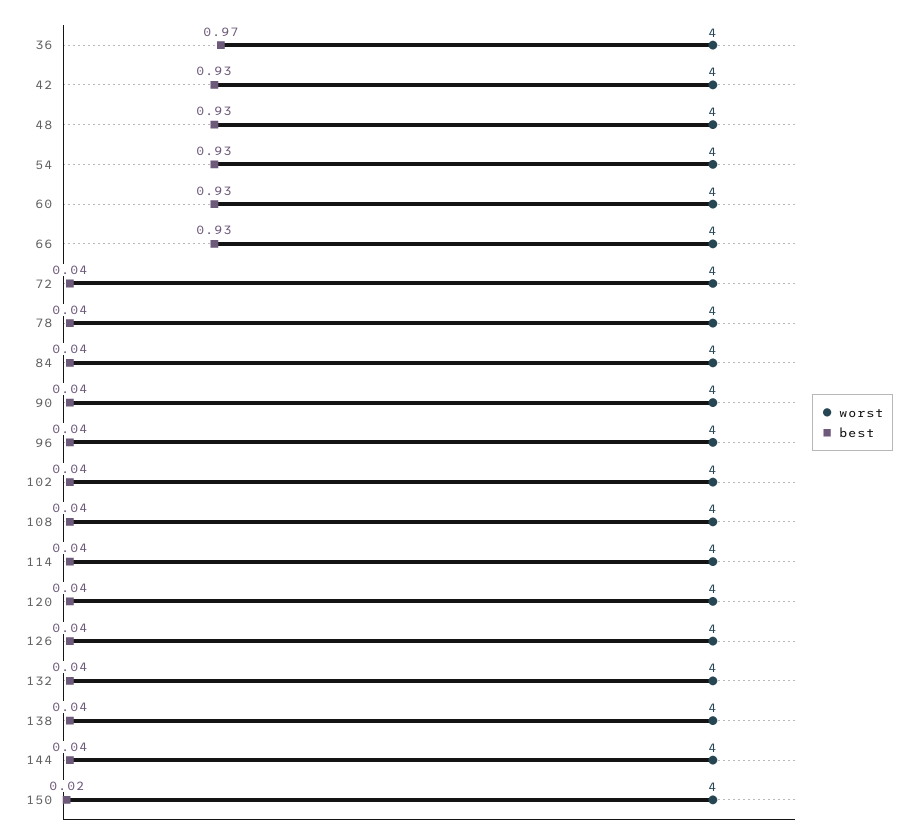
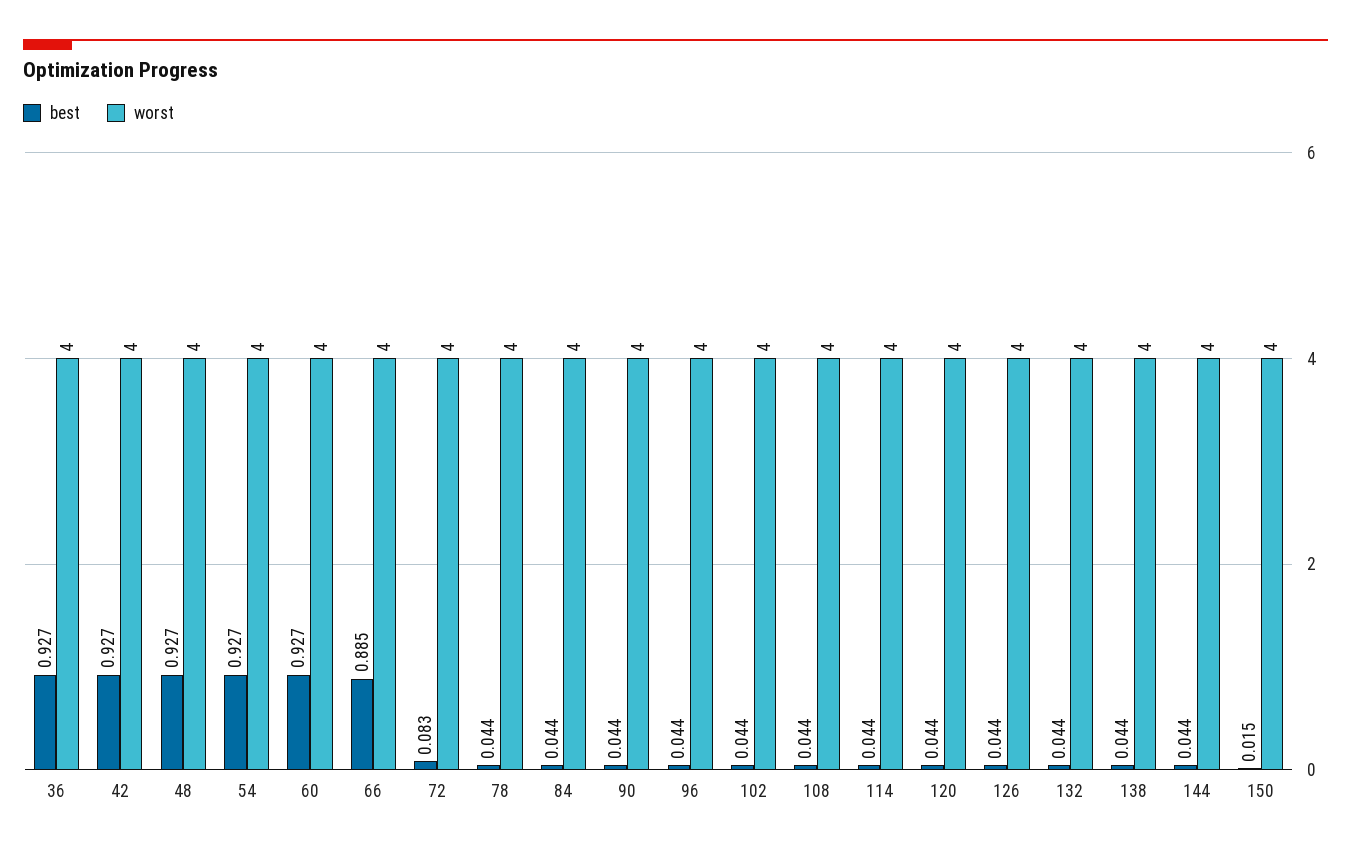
  {
    "worst": {
      "36": 4,
      "42": 4,
      "48": 4,
      "54": 4,
      "60": 4,
      "66": 4,
      "72": 4,
      "78": 4,
      "84": 4,
      "90": 4,
      "96": 4,
      "102": 4,
      "108": 4,
      "114": 4,
      "120": 4,
      "126": 4,
      "132": 4,
      "138": 4,
      "144": 4,
      "150": 4
    },
    "best": {
-     "36": 0.97,
+     "36": 0.927,
      "42": 0.927,
      "48": 0.927,
      "54": 0.927,
      "60": 0.927,
-     "66": 0.93,
+     "66": 0.885,
-     "72": 0.04,
+     "72": 0.083,
      "78": 0.044,
      "84": 0.044,
      "90": 0.044,
      "96": 0.044,
      "102": 0.044,
      "108": 0.044,
      "114": 0.044,
      "120": 0.044,
      "126": 0.044,
      "132": 0.044,
      "138": 0.044,
      "144": 0.044,
      "150": 0.015
    }
  }

